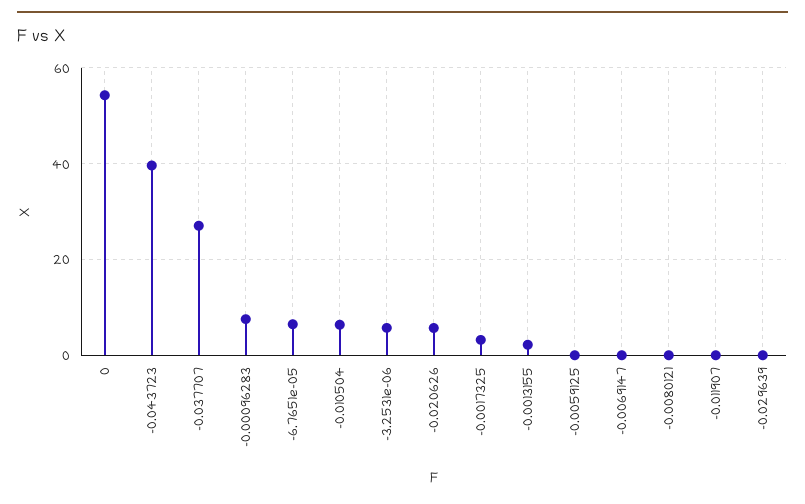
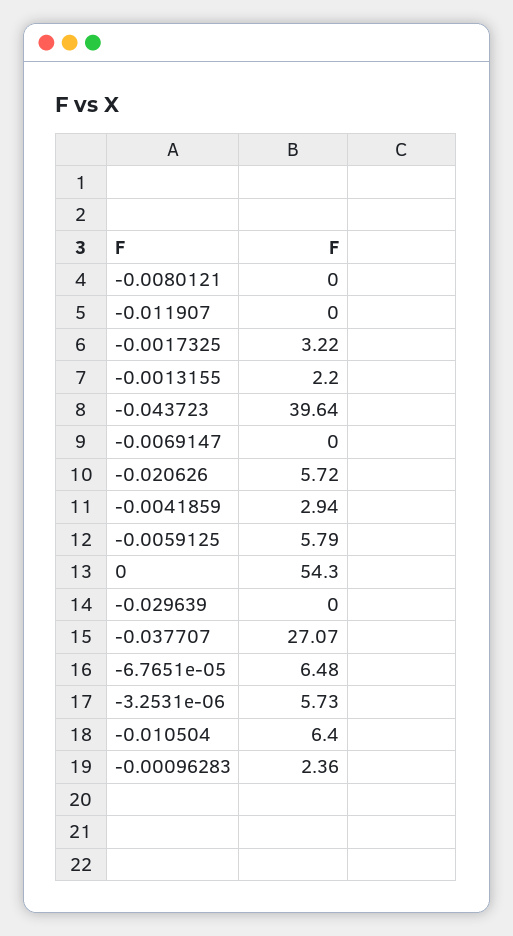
  {
    "0": 54.3,
    "-0.043723": 39.64,
    "-0.037707": 27.07,
-   "-0.00096283": 8,
+   "-0.00096283": 2.36,
    "-6.7651e-05": 6.48,
    "-0.010504": 6.4,
    "-3.2531e-06": 5.73,
    "-0.020626": 5.72,
    "-0.0017325": 3.22,
    "-0.0013155": 2.2,
-   "-0.0059125": 0,
+   "-0.0059125": 5.79,
    "-0.0069147": 0,
    "-0.0080121": 0,
    "-0.011907": 0,
-   "-0.029639": 0
+   "-0.029639": 0,
+   "-0.0041859": 2.94
  }

